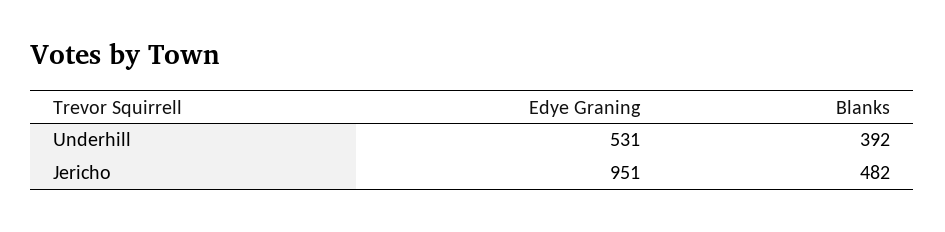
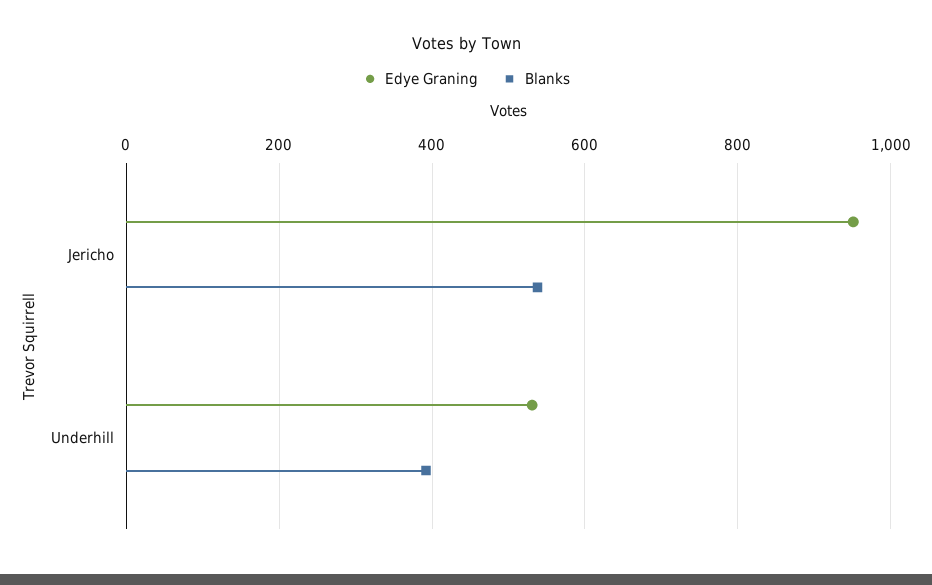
  {
    "Edye Graning": {
      "Underhill": 531,
      "Jericho": 951
    },
    "Blanks": {
      "Underhill": 392,
-     "Jericho": 482
+     "Jericho": 540
    }
  }

